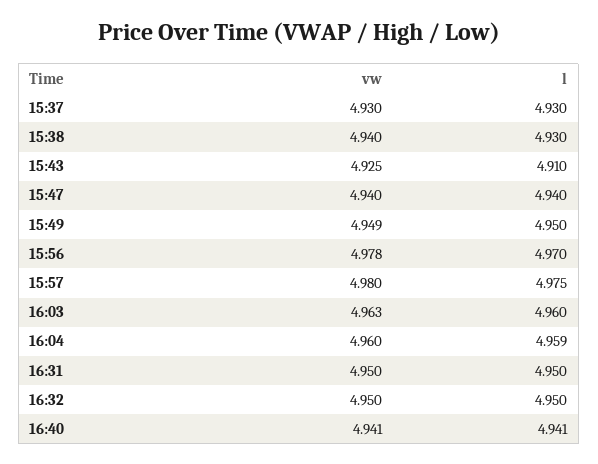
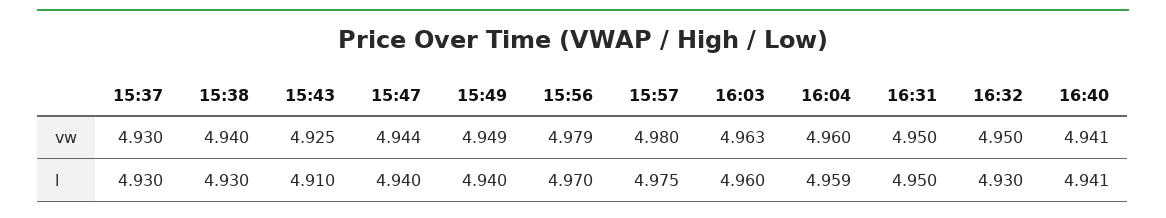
  {
    "vw": {
      "15:37": 4.93,
      "15:38": 4.94,
      "15:43": 4.925,
-     "15:47": 4.94,
+     "15:47": 4.944,
      "15:49": 4.949,
-     "15:56": 4.978,
+     "15:56": 4.979,
      "15:57": 4.98,
      "16:03": 4.963,
      "16:04": 4.96,
      "16:31": 4.95,
      "16:32": 4.95,
      "16:40": 4.941
    },
    "l": {
      "15:37": 4.93,
      "15:38": 4.93,
      "15:43": 4.91,
      "15:47": 4.94,
-     "15:49": 4.95,
+     "15:49": 4.94,
      "15:56": 4.97,
      "15:57": 4.975,
      "16:03": 4.96,
      "16:04": 4.959,
      "16:31": 4.95,
-     "16:32": 4.95,
+     "16:32": 4.93,
      "16:40": 4.941
    }
  }

